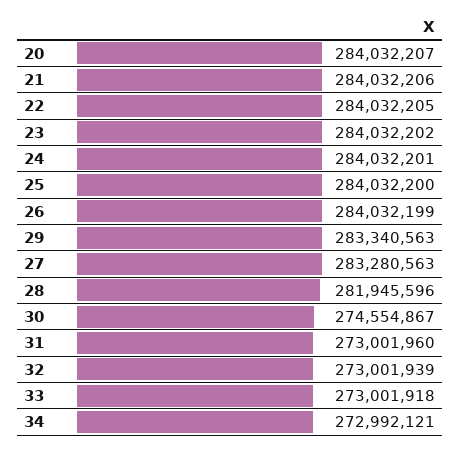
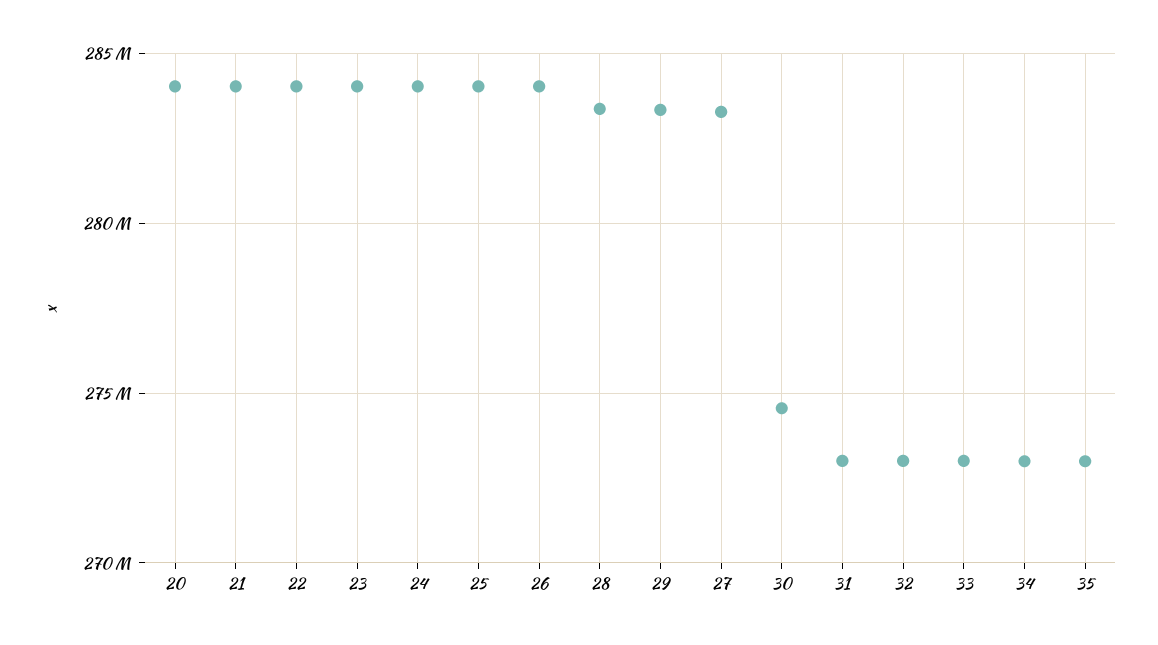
  {
    "20": 284032207,
    "21": 284032206,
    "22": 284032205,
    "23": 284032202,
    "24": 284032201,
    "25": 284032200,
    "26": 284032199,
    "29": 283340563,
    "27": 283280563,
-   "28": 281945596,
+   "28": 283500000,
    "30": 274554867,
    "31": 273001960,
    "32": 273001939,
    "33": 273001918,
-   "34": 272992121
+   "34": 272992121,
+   "35": 273000000
  }

